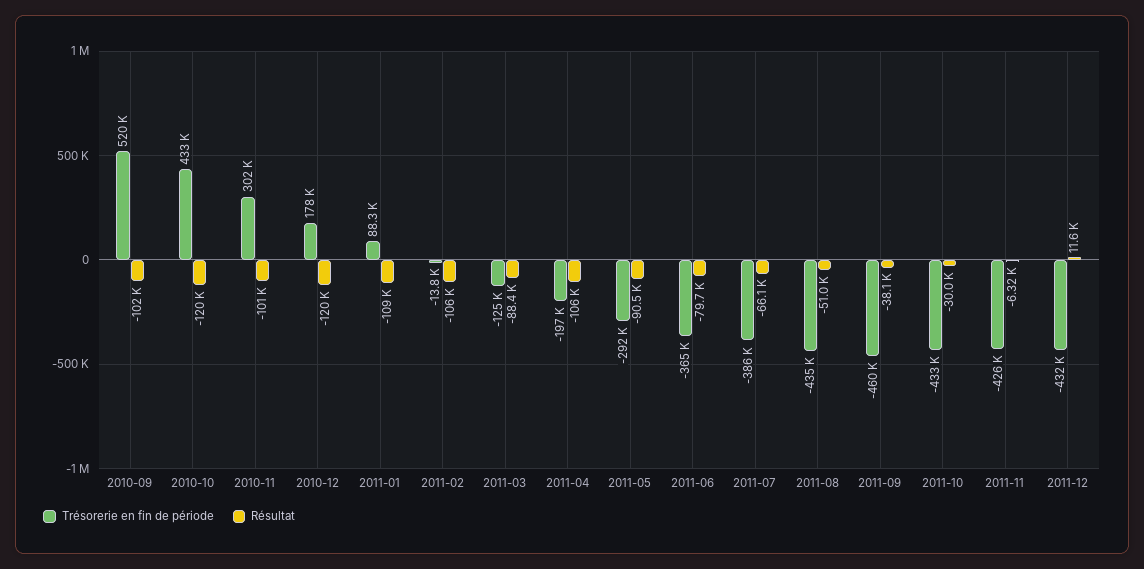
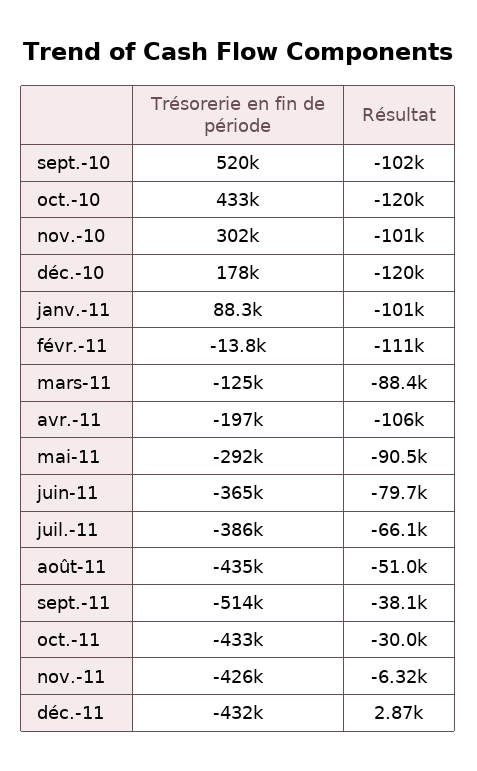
  {
    "Trésorerie en fin de période": {
      "2010-09": 520000,
      "2010-10": 433000,
      "2010-11": 302000,
      "2010-12": 178000,
      "2011-01": 88300,
      "2011-02": -13800,
      "2011-03": -125000,
      "2011-04": -197000,
      "2011-05": -292000,
      "2011-06": -365000,
      "2011-07": -386000,
      "2011-08": -435000,
-     "2011-09": -460000,
+     "2011-09": -514000,
      "2011-10": -433000,
      "2011-11": -426000,
      "2011-12": -432000
    },
    "Résultat": {
      "2010-09": -102000,
      "2010-10": -120000,
      "2010-11": -101000,
      "2010-12": -120000,
-     "2011-01": -109000,
+     "2011-01": -101000,
-     "2011-02": -106000,
+     "2011-02": -111000,
      "2011-03": -88400,
      "2011-04": -106000,
      "2011-05": -90500,
      "2011-06": -79700,
      "2011-07": -66100,
      "2011-08": -51000,
      "2011-09": -38100,
      "2011-10": -30000,
      "2011-11": -6320,
-     "2011-12": 11600
+     "2011-12": 2870
    }
  }

